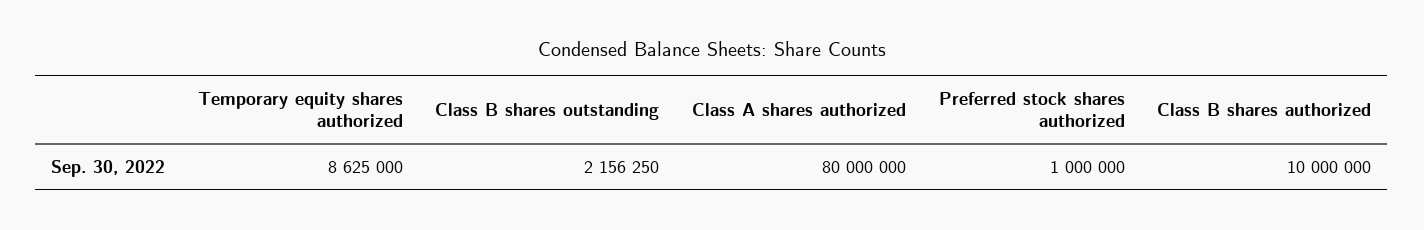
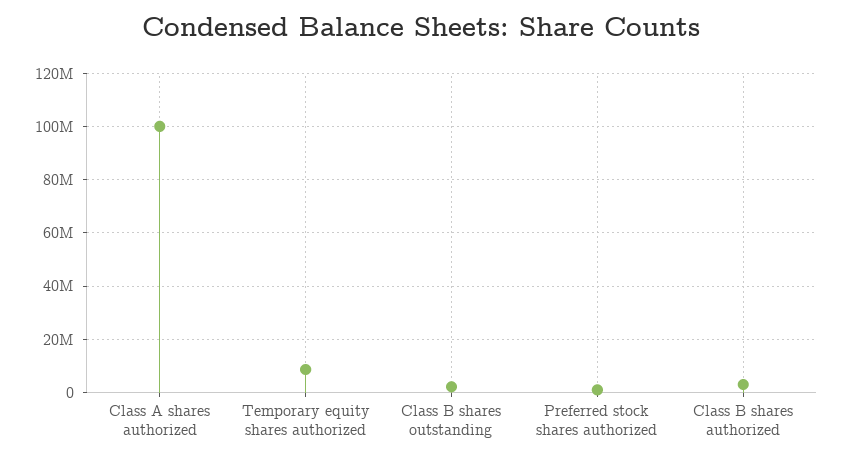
  {
    "Temporary equity shares authorized": 8625000,
    "Class B shares outstanding": 2156250,
-   "Class A shares authorized": 80000000,
+   "Class A shares authorized": 100000000,
    "Preferred stock shares authorized": 1000000,
-   "Class B shares authorized": 10000000
+   "Class B shares authorized": 2500000
  }

